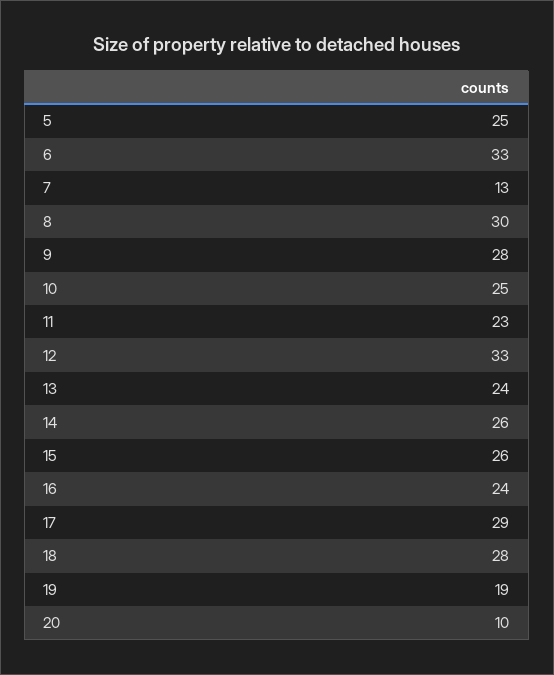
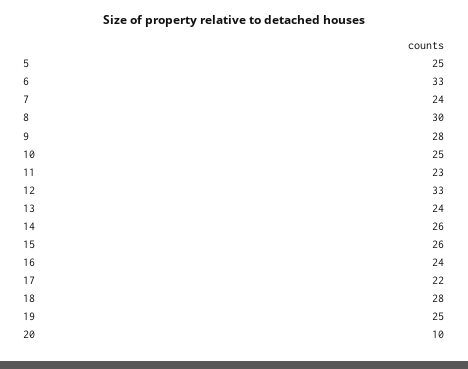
  {
    "5": 25,
    "6": 33,
-   "7": 13,
+   "7": 24,
    "8": 30,
    "9": 28,
    "10": 25,
    "11": 23,
    "12": 33,
    "13": 24,
    "14": 26,
    "15": 26,
    "16": 24,
-   "17": 29,
+   "17": 22,
    "18": 28,
-   "19": 19,
+   "19": 25,
    "20": 10
  }

